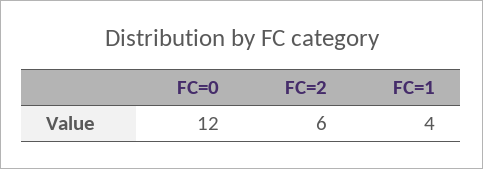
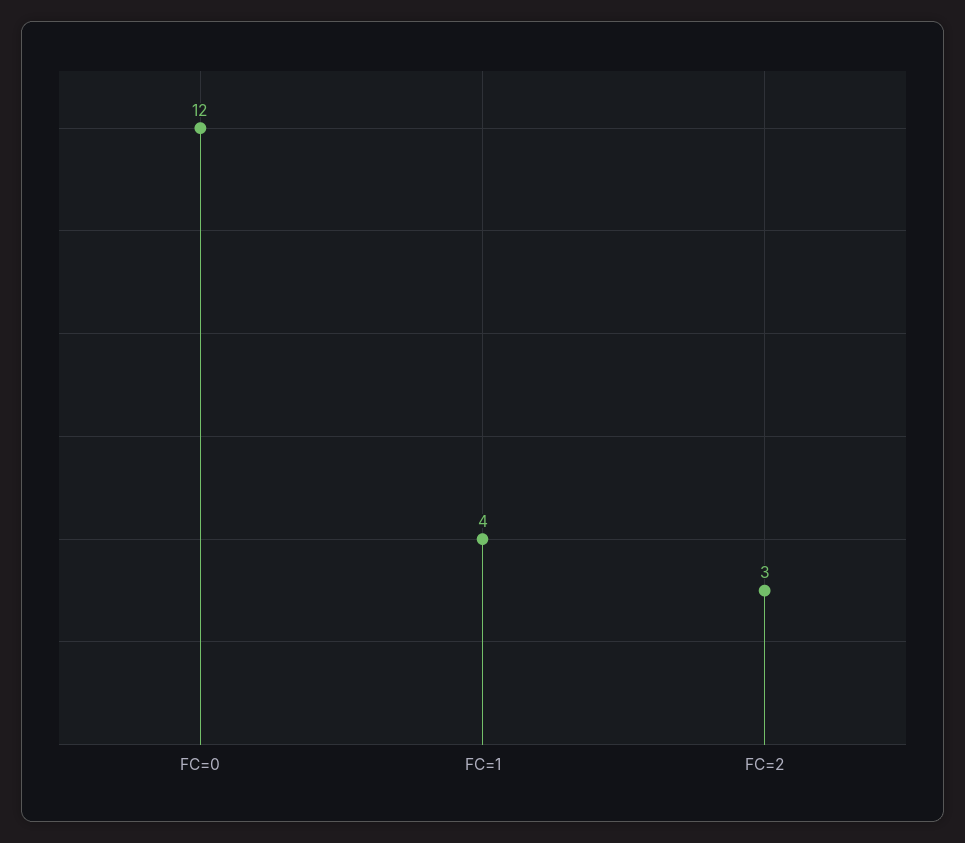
  {
    "FC=0": 12,
-   "FC=2": 6,
+   "FC=2": 3,
    "FC=1": 4
  }

